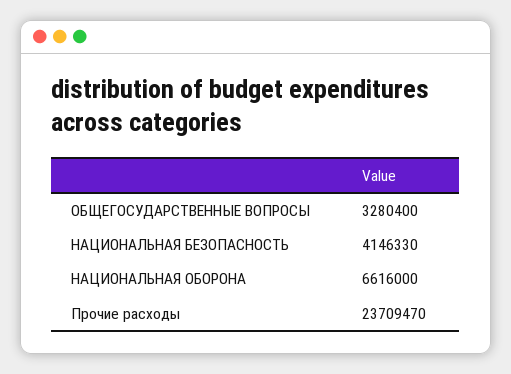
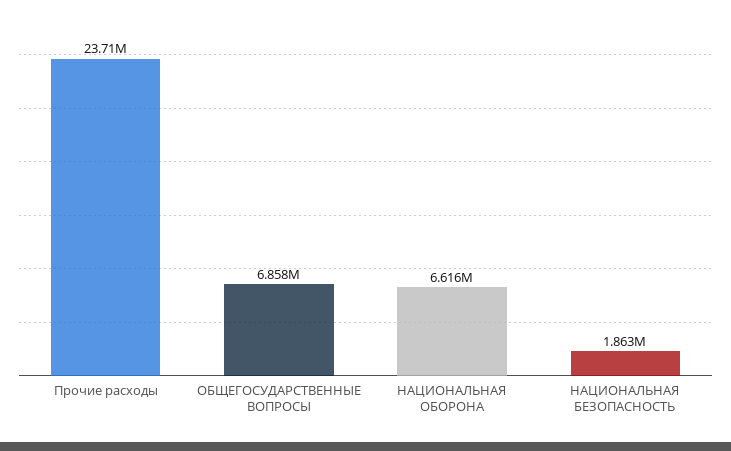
  {
-   "ОБЩЕГОСУДАРСТВЕННЫЕ ВОПРОСЫ": 3280400,
+   "ОБЩЕГОСУДАРСТВЕННЫЕ ВОПРОСЫ": 6858000,
-   "НАЦИОНАЛЬНАЯ БЕЗОПАСНОСТЬ": 4146330,
+   "НАЦИОНАЛЬНАЯ БЕЗОПАСНОСТЬ": 1863000,
    "НАЦИОНАЛЬНАЯ ОБОРОНА": 6616000,
    "Прочие расходы": 23709470
  }

